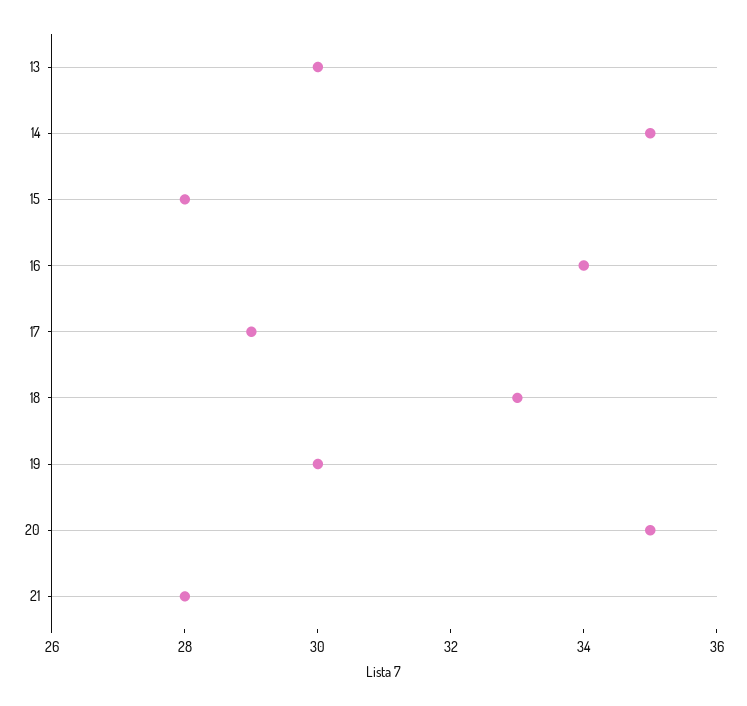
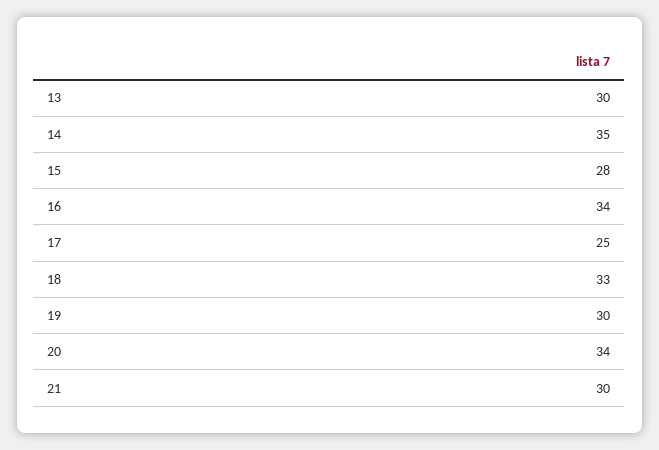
  {
    "13": 30,
    "14": 35,
    "15": 28,
    "16": 34,
-   "17": 29,
+   "17": 25,
    "18": 33,
    "19": 30,
-   "20": 35,
+   "20": 34,
-   "21": 28
+   "21": 30
  }

